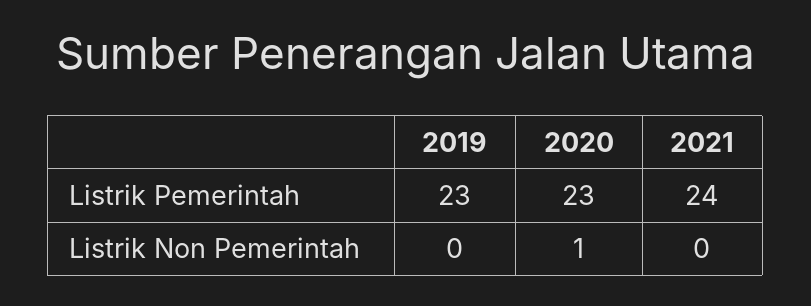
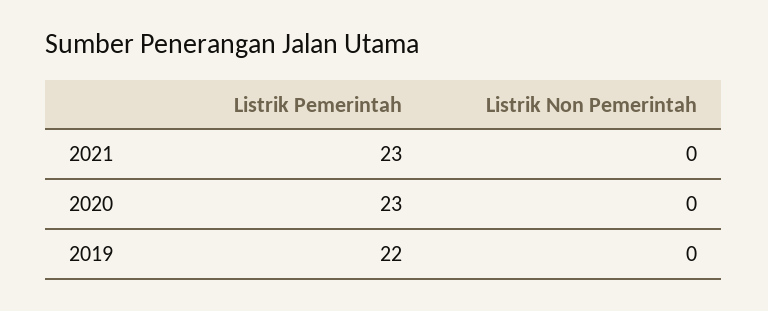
  {
    "2019": {
-     "Listrik Pemerintah": 23,
+     "Listrik Pemerintah": 22,
      "Listrik Non Pemerintah": 0
    },
    "2020": {
      "Listrik Pemerintah": 23,
-     "Listrik Non Pemerintah": 1
+     "Listrik Non Pemerintah": 0
    },
    "2021": {
-     "Listrik Pemerintah": 24,
+     "Listrik Pemerintah": 23,
      "Listrik Non Pemerintah": 0
    }
  }

